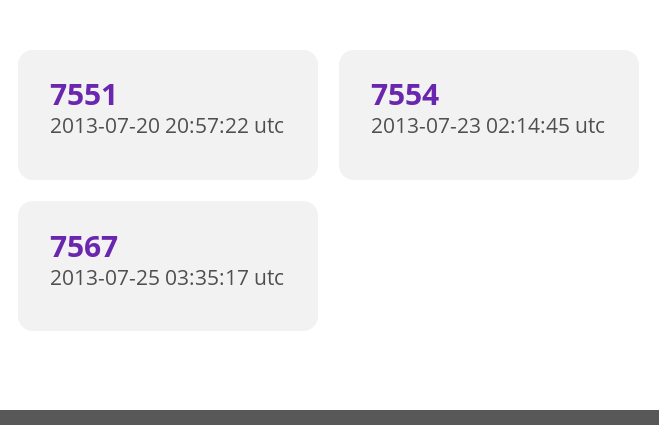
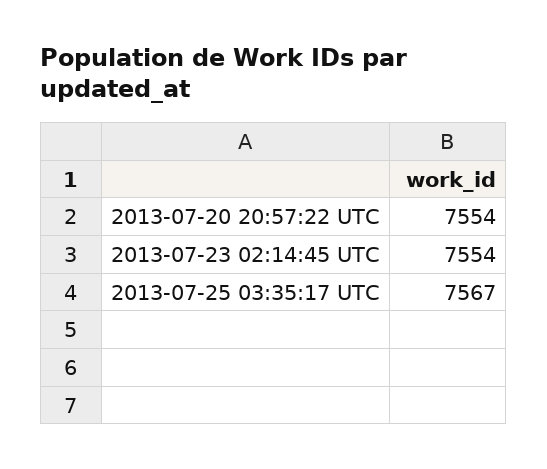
  {
-   "2013-07-20 20:57:22 utc": 7551,
+   "2013-07-20 20:57:22 utc": 7554,
    "2013-07-23 02:14:45 utc": 7554,
    "2013-07-25 03:35:17 utc": 7567
  }

